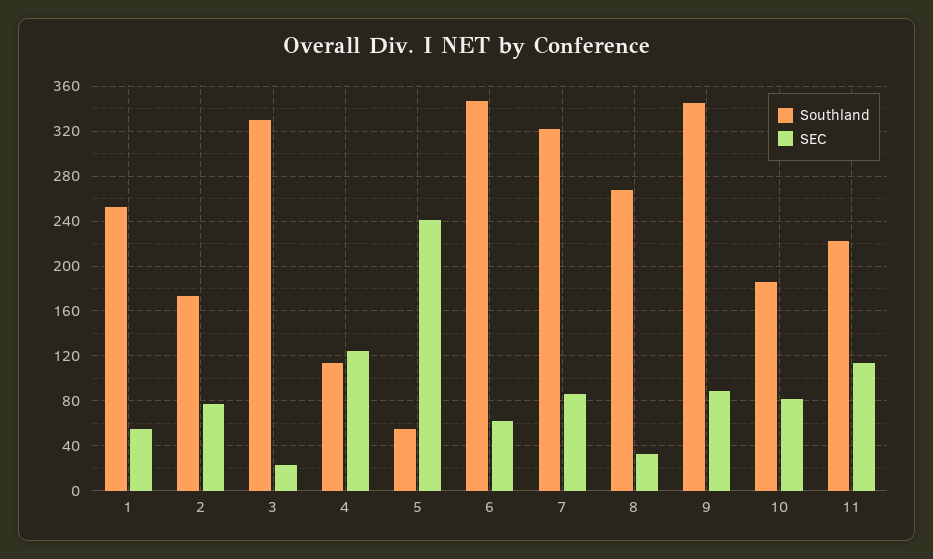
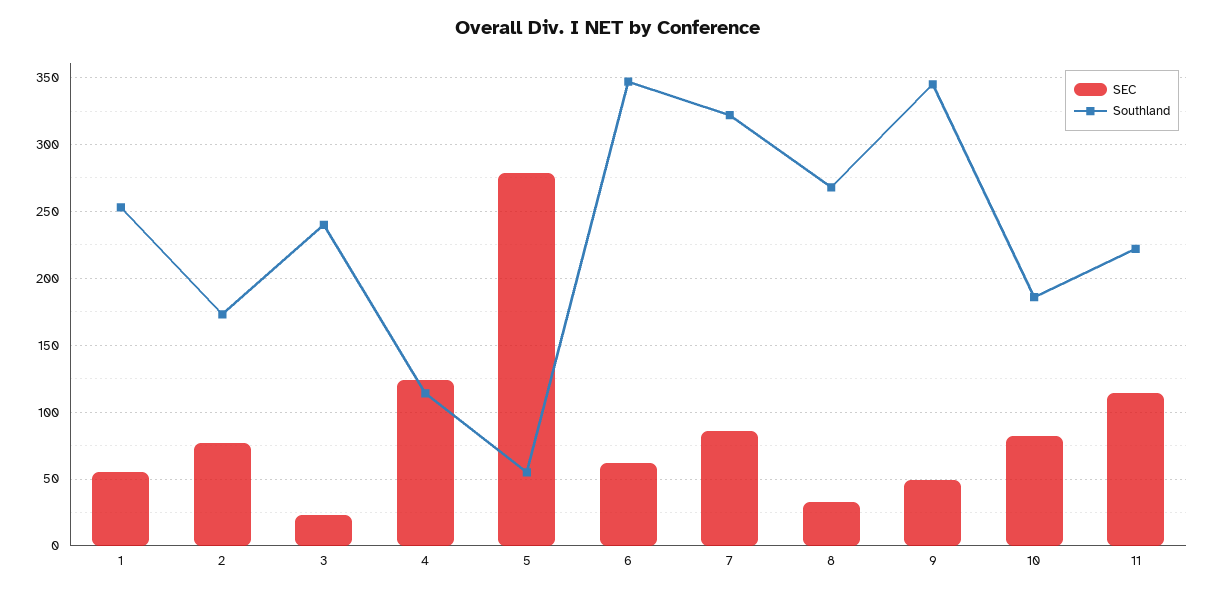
  {
    "Southland": {
      "1": 255,
      "2": 175,
-     "3": 330,
+     "3": 240,
      "4": 115,
      "5": 55,
      "6": 345,
      "7": 320,
      "8": 270,
      "9": 345,
      "10": 185,
      "11": 220
    },
    "SEC": {
      "1": 55,
      "2": 75,
      "3": 25,
      "4": 125,
-     "5": 240,
+     "5": 280,
      "6": 60,
      "7": 85,
      "8": 35,
-     "9": 90,
+     "9": 50,
      "10": 80,
      "11": 115
    }
  }

